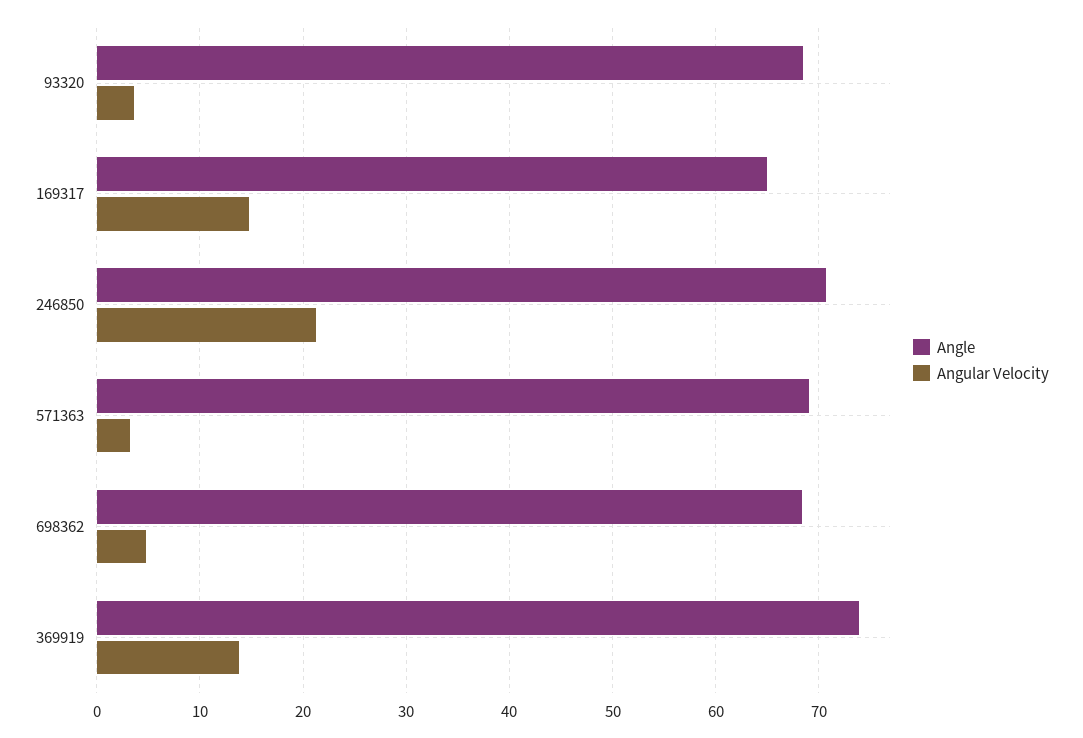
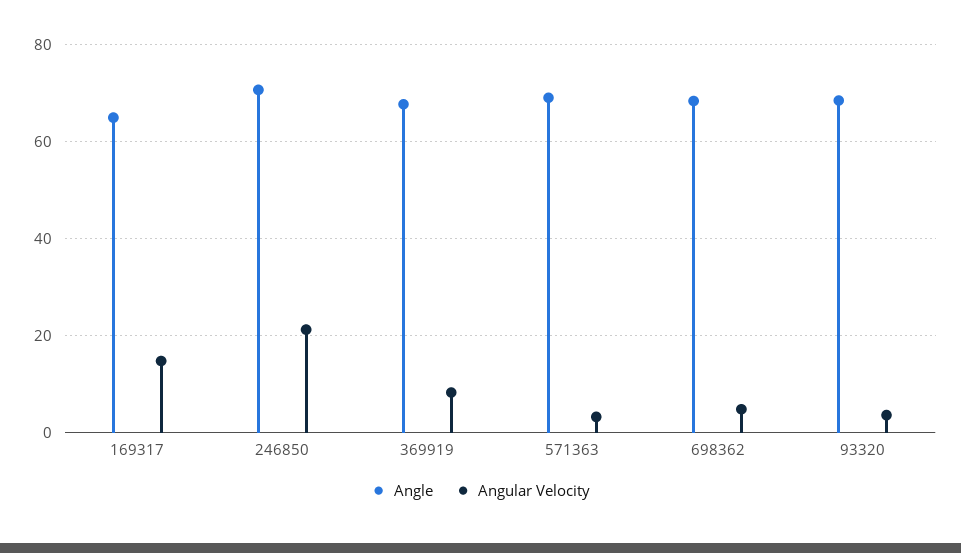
  {
    "Angle": {
      "93320": 69,
      "169317": 65,
      "246850": 71,
      "571363": 69,
      "698362": 68,
-     "369919": 74
+     "369919": 68
    },
    "Angular Velocity": {
      "93320": 4,
      "169317": 15,
      "246850": 21,
      "571363": 3,
      "698362": 5,
-     "369919": 14
+     "369919": 8
    }
  }

